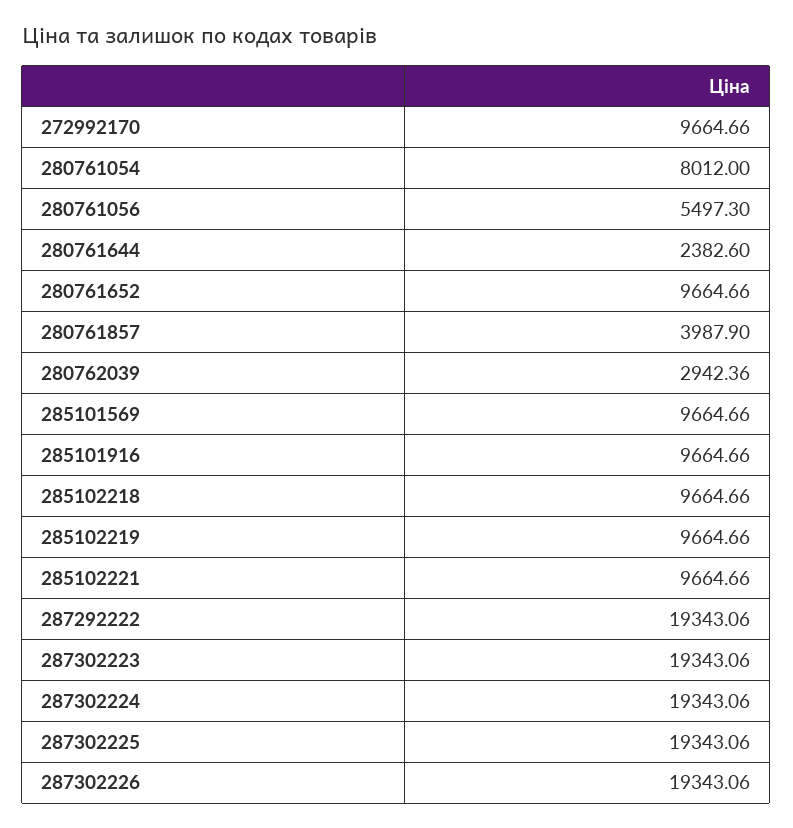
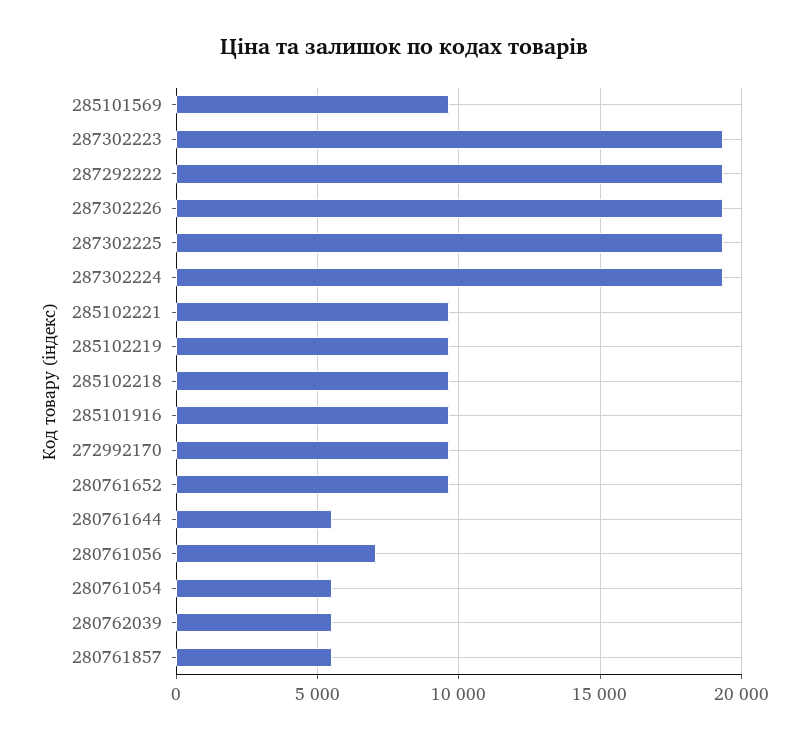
  {
    "272992170": 9664.66,
-   "280761054": 8012,
+   "280761054": 5500,
-   "280761056": 5497.3,
+   "280761056": 7000,
-   "280761644": 2382.6,
+   "280761644": 5500,
    "280761652": 9664.66,
-   "280761857": 3987.9,
+   "280761857": 5500,
-   "280762039": 2942.36,
+   "280762039": 5500,
    "285101569": 9664.66,
    "285101916": 9664.66,
    "285102218": 9664.66,
    "285102219": 9664.66,
    "285102221": 9664.66,
    "287292222": 19343.06,
    "287302223": 19343.06,
    "287302224": 19343.06,
    "287302225": 19343.06,
    "287302226": 19343.06
  }

